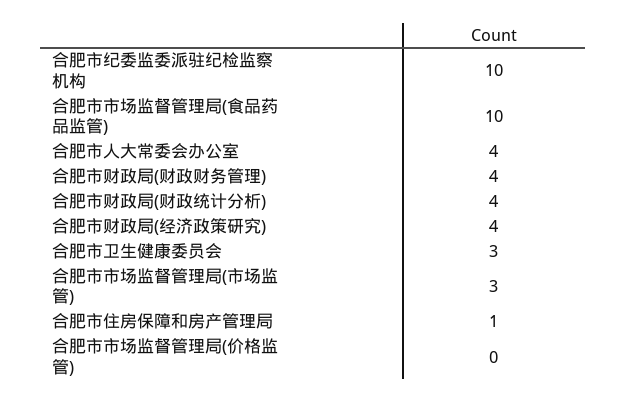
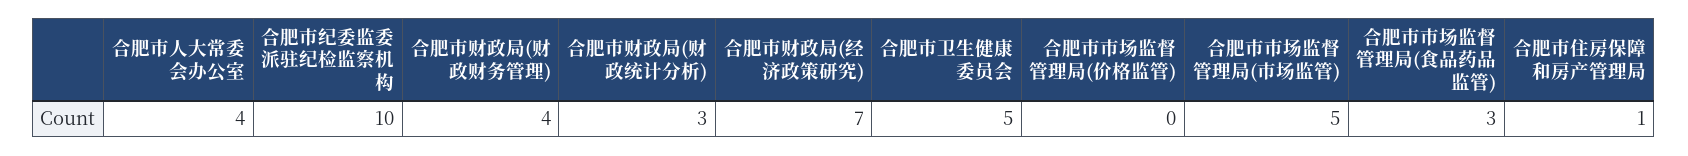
  {
    "合肥市纪委监委派驻纪检监察机构": 10,
-   "合肥市市场监督管理局(食品药品监管)": 10,
+   "合肥市市场监督管理局(食品药品监管)": 3,
    "合肥市人大常委会办公室": 4,
    "合肥市财政局(财政财务管理)": 4,
-   "合肥市财政局(财政统计分析)": 4,
+   "合肥市财政局(财政统计分析)": 3,
-   "合肥市财政局(经济政策研究)": 4,
+   "合肥市财政局(经济政策研究)": 7,
-   "合肥市卫生健康委员会": 3,
+   "合肥市卫生健康委员会": 5,
-   "合肥市市场监督管理局(市场监管)": 3,
+   "合肥市市场监督管理局(市场监管)": 5,
    "合肥市住房保障和房产管理局": 1,
    "合肥市市场监督管理局(价格监管)": 0
  }

